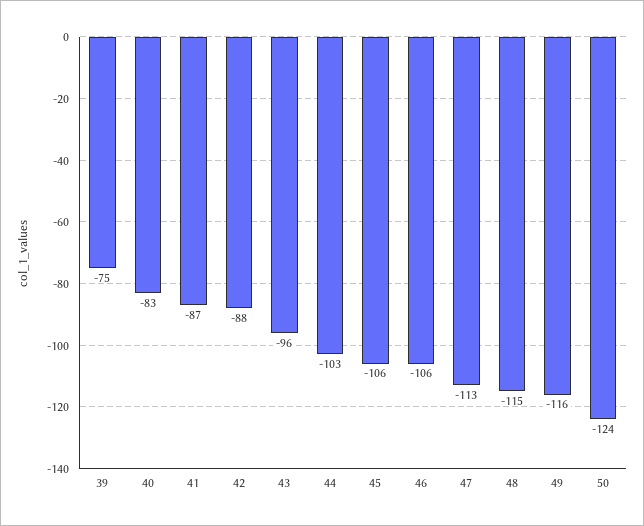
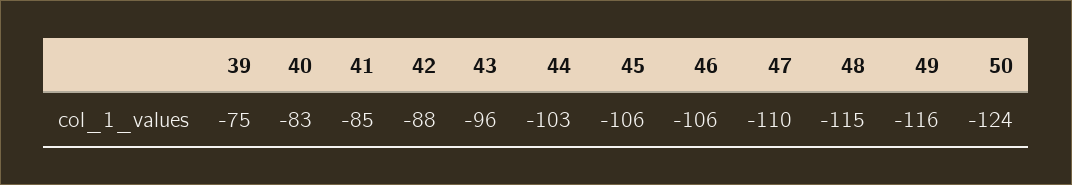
  {
    "39": -75,
    "40": -83,
-   "41": -87,
+   "41": -85,
    "42": -88,
    "43": -96,
    "44": -103,
    "45": -106,
    "46": -106,
-   "47": -113,
+   "47": -110,
    "48": -115,
    "49": -116,
    "50": -124
  }

